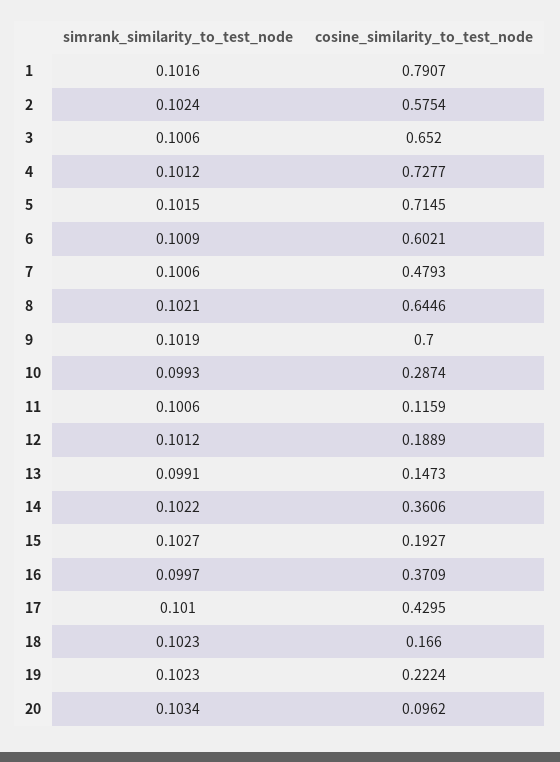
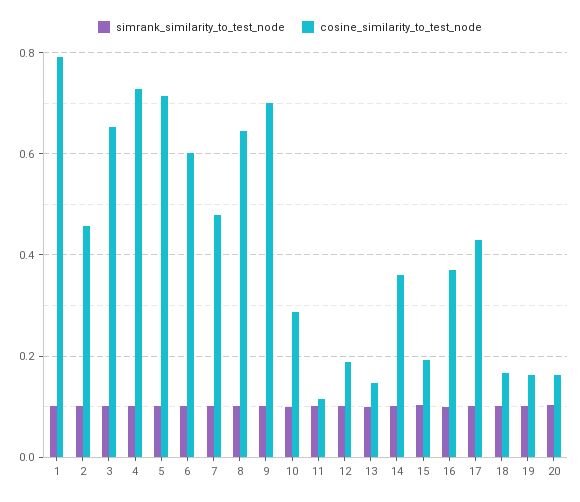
  {
    "simrank_similarity_to_test_node": {
      "1": 0.1016,
      "2": 0.1024,
      "3": 0.1006,
      "4": 0.1012,
      "5": 0.1015,
      "6": 0.1009,
      "7": 0.1006,
      "8": 0.1021,
      "9": 0.1019,
      "10": 0.0993,
      "11": 0.1006,
      "12": 0.1012,
      "13": 0.0991,
      "14": 0.1022,
      "15": 0.1027,
      "16": 0.0997,
      "17": 0.101,
      "18": 0.1023,
      "19": 0.1023,
      "20": 0.1034
    },
    "cosine_similarity_to_test_node": {
      "1": 0.7907,
-     "2": 0.5754,
+     "2": 0.46,
      "3": 0.652,
      "4": 0.7277,
      "5": 0.7145,
      "6": 0.6021,
      "7": 0.4793,
      "8": 0.6446,
      "9": 0.7,
      "10": 0.2874,
      "11": 0.1159,
      "12": 0.1889,
      "13": 0.1473,
      "14": 0.3606,
      "15": 0.1927,
      "16": 0.3709,
      "17": 0.4295,
      "18": 0.166,
-     "19": 0.2224,
+     "19": 0.16,
-     "20": 0.0962
+     "20": 0.16
    }
  }

